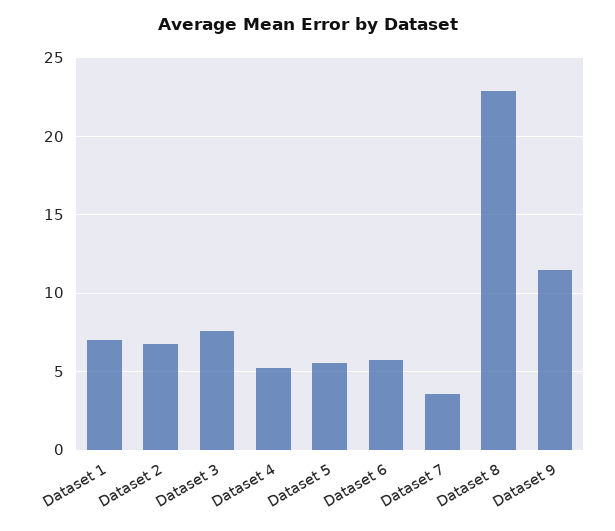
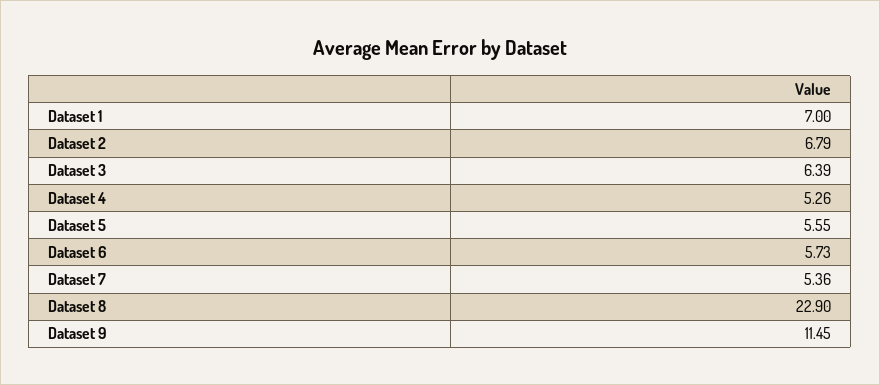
  {
    "Dataset 1": 7,
    "Dataset 2": 6.79,
-   "Dataset 3": 7.5,
+   "Dataset 3": 6.39,
    "Dataset 4": 5.26,
    "Dataset 5": 5.55,
    "Dataset 6": 5.73,
-   "Dataset 7": 3.5,
+   "Dataset 7": 5.36,
    "Dataset 8": 22.9,
    "Dataset 9": 11.45
  }

